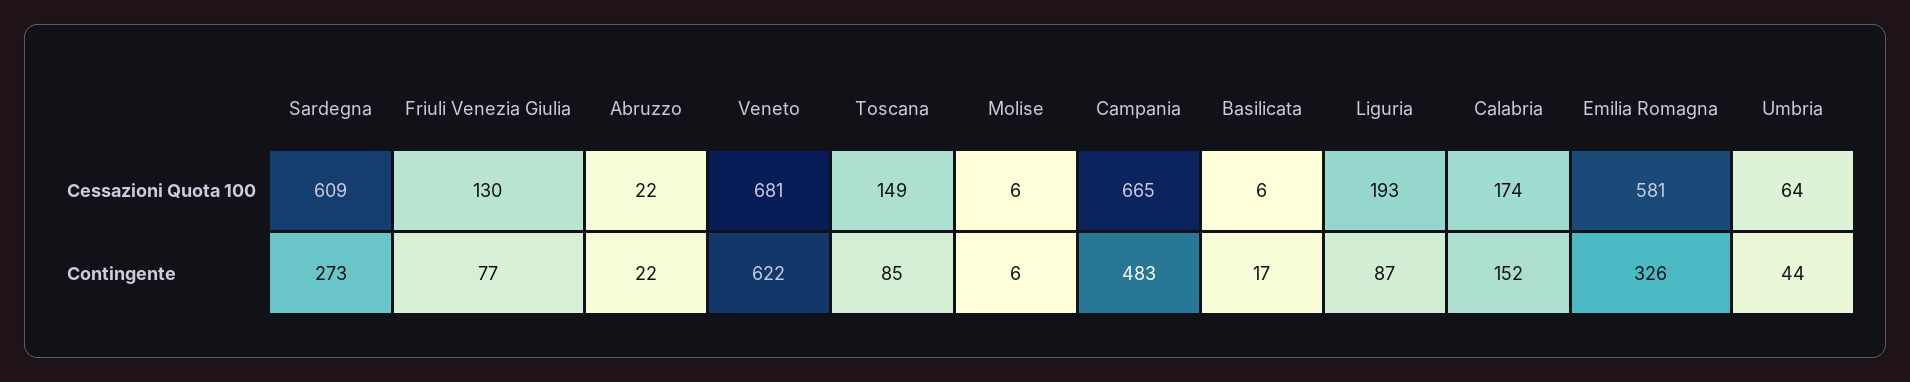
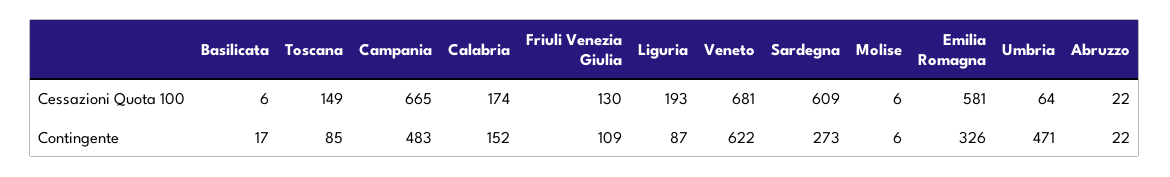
  {
    "Sardegna": {
      "Cessazioni Quota 100": 609,
      "Contingente": 273
    },
    "Friuli Venezia Giulia": {
      "Cessazioni Quota 100": 130,
-     "Contingente": 77
+     "Contingente": 109
    },
    "Abruzzo": {
      "Cessazioni Quota 100": 22,
      "Contingente": 22
    },
    "Veneto": {
      "Cessazioni Quota 100": 681,
      "Contingente": 622
    },
    "Toscana": {
      "Cessazioni Quota 100": 149,
      "Contingente": 85
    },
    "Molise": {
      "Cessazioni Quota 100": 6,
      "Contingente": 6
    },
    "Campania": {
      "Cessazioni Quota 100": 665,
      "Contingente": 483
    },
    "Basilicata": {
      "Cessazioni Quota 100": 6,
      "Contingente": 17
    },
    "Liguria": {
      "Cessazioni Quota 100": 193,
      "Contingente": 87
    },
    "Calabria": {
      "Cessazioni Quota 100": 174,
      "Contingente": 152
    },
    "Emilia Romagna": {
      "Cessazioni Quota 100": 581,
      "Contingente": 326
    },
    "Umbria": {
      "Cessazioni Quota 100": 64,
-     "Contingente": 44
+     "Contingente": 471
    }
  }

